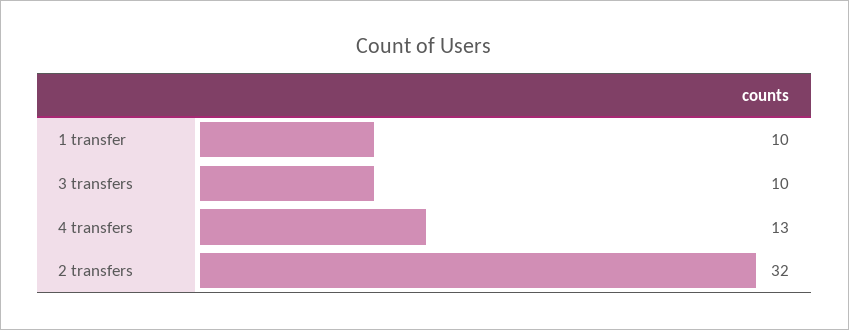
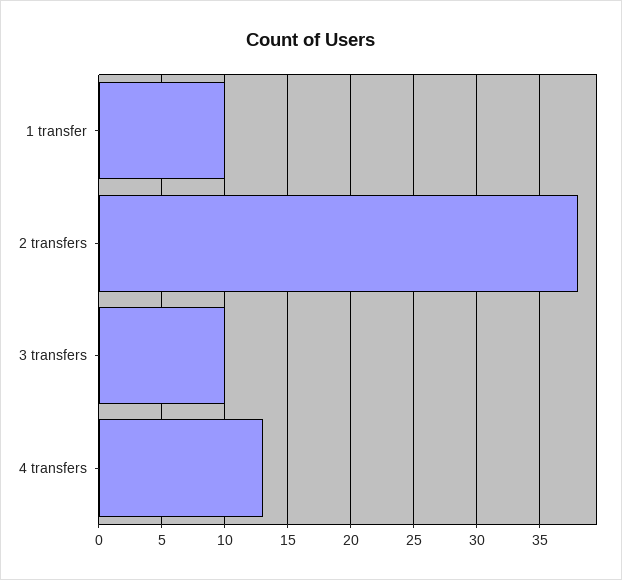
  {
    "1 transfer": 10,
    "3 transfers": 10,
    "4 transfers": 13,
-   "2 transfers": 32
+   "2 transfers": 38
  }

